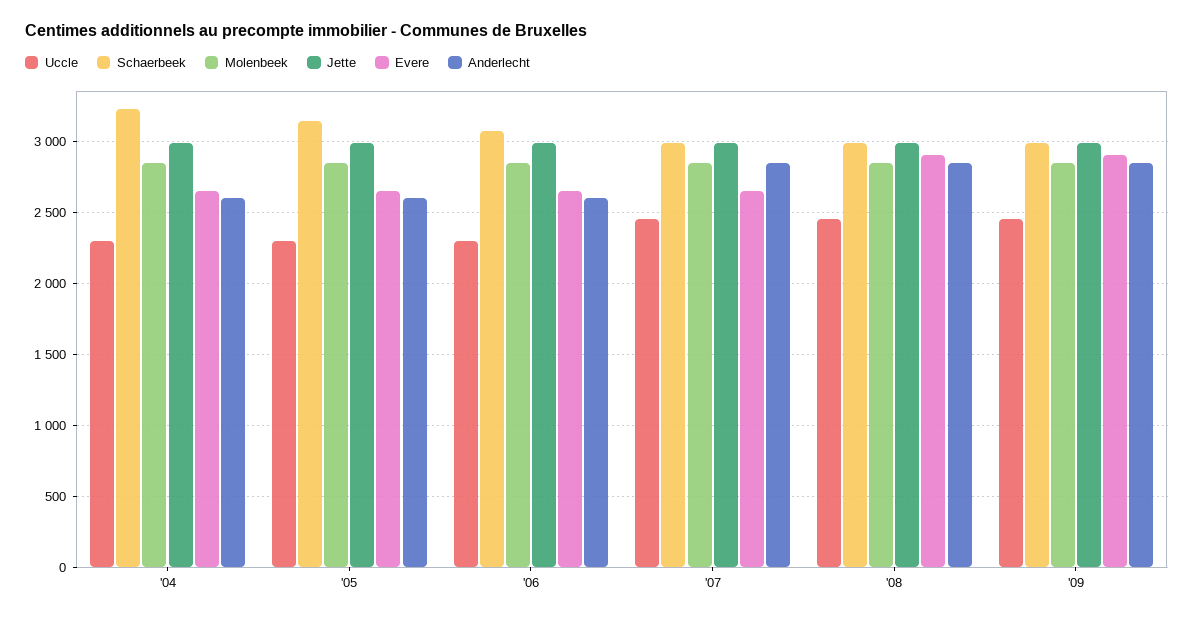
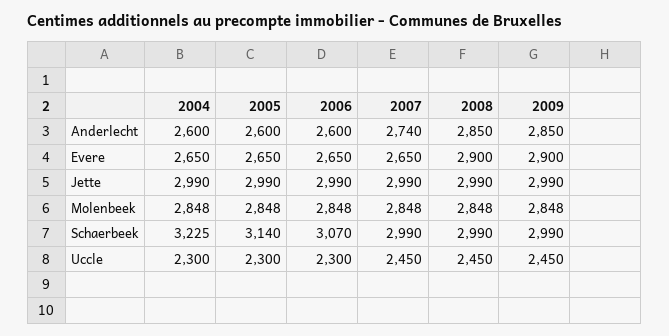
  {
    "Uccle": {
      "'04": 2300,
      "'05": 2300,
      "'06": 2300,
      "'07": 2450,
      "'08": 2450,
      "'09": 2450
    },
    "Schaerbeek": {
      "'04": 3225,
      "'05": 3140,
      "'06": 3070,
      "'07": 2990,
      "'08": 2990,
      "'09": 2990
    },
    "Molenbeek": {
      "'04": 2848,
      "'05": 2848,
      "'06": 2848,
      "'07": 2848,
      "'08": 2848,
      "'09": 2848
    },
    "Jette": {
      "'04": 2990,
      "'05": 2990,
      "'06": 2990,
      "'07": 2990,
      "'08": 2990,
      "'09": 2990
    },
    "Evere": {
      "'04": 2650,
      "'05": 2650,
      "'06": 2650,
      "'07": 2650,
      "'08": 2900,
      "'09": 2900
    },
    "Anderlecht": {
      "'04": 2600,
      "'05": 2600,
      "'06": 2600,
-     "'07": 2850,
+     "'07": 2740,
      "'08": 2850,
      "'09": 2850
    }
  }

